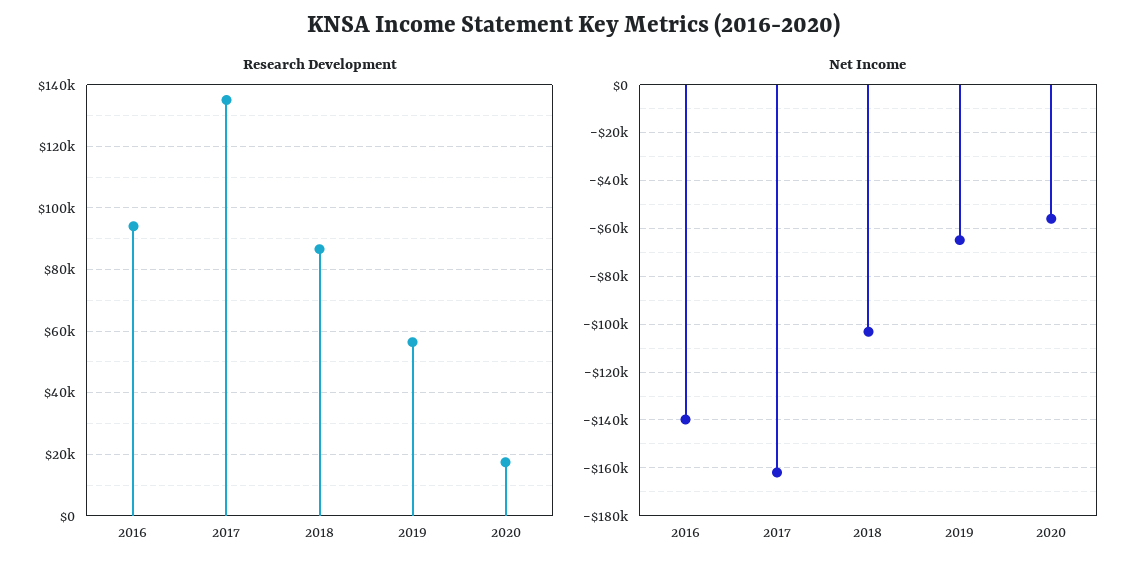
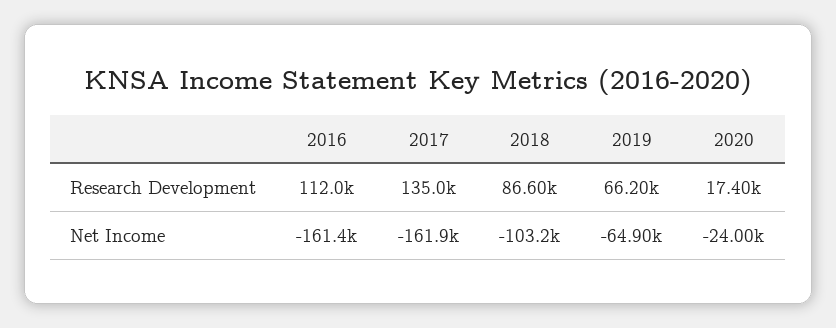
  {
    "Research Development": {
-     "2016": 94000,
+     "2016": 112000,
      "2017": 135000,
      "2018": 86600,
-     "2019": 56000,
+     "2019": 66200,
      "2020": 17400
    },
    "Net Income": {
-     "2016": -140000,
+     "2016": -161400,
      "2017": -161900,
      "2018": -103200,
      "2019": -64900,
-     "2020": -55000
+     "2020": -24000
    }
  }

